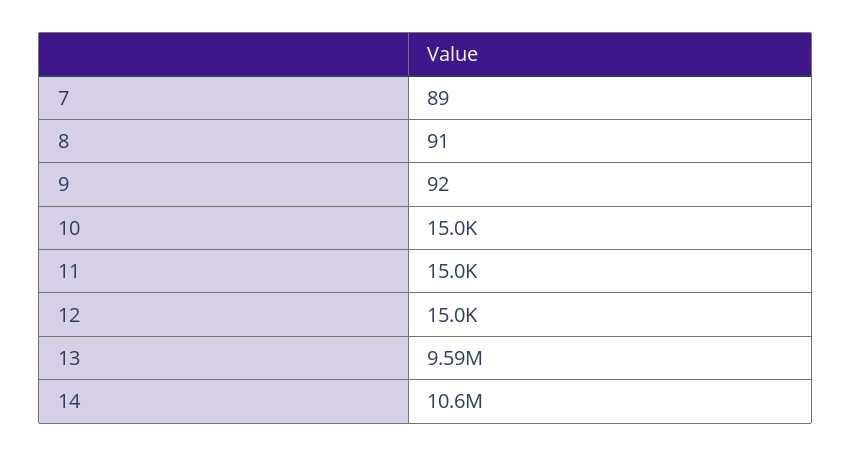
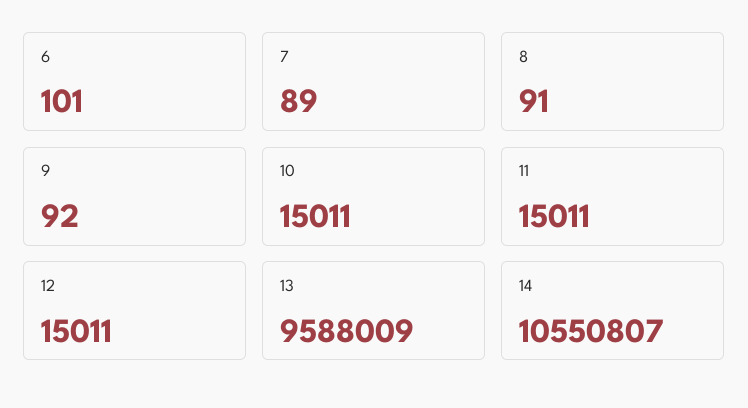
  {
    "7": 89,
    "8": 91,
    "9": 92,
    "10": 15011,
    "11": 15011,
    "12": 15011,
    "13": 9588009,
-   "14": 10550807
+   "14": 10550807,
+   "6": 101
  }

